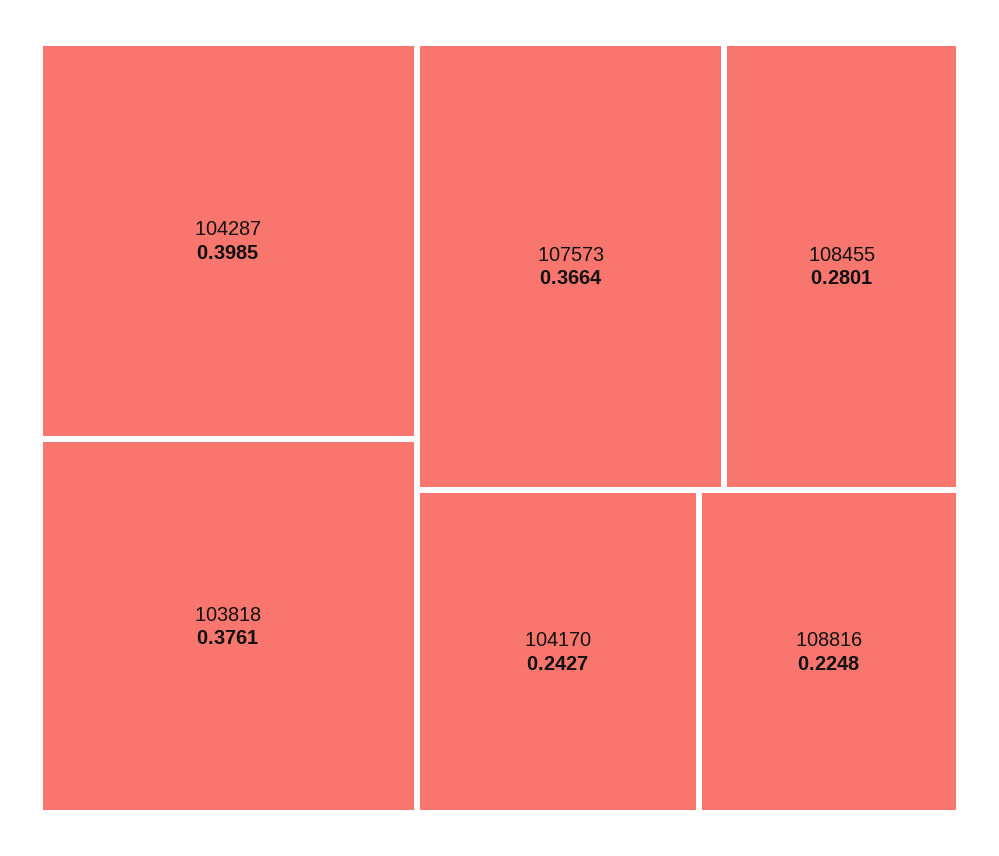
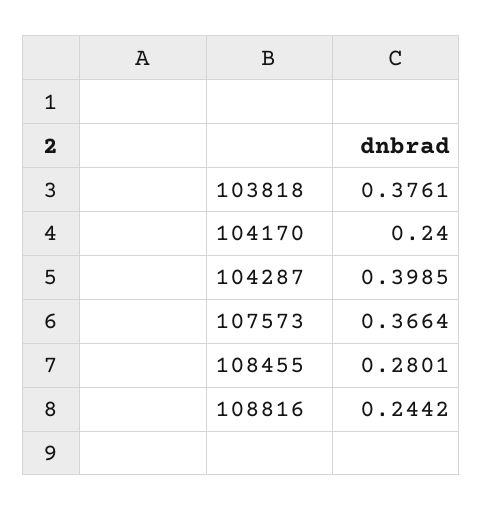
  {
    "104287": 0.3985,
    "103818": 0.3761,
    "107573": 0.3664,
    "108455": 0.2801,
-   "104170": 0.2427,
+   "104170": 0.24,
-   "108816": 0.2248
+   "108816": 0.2442
  }

